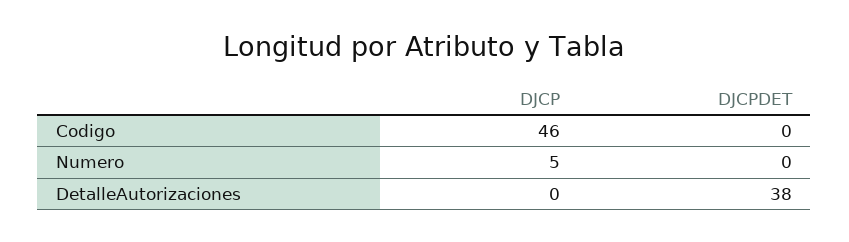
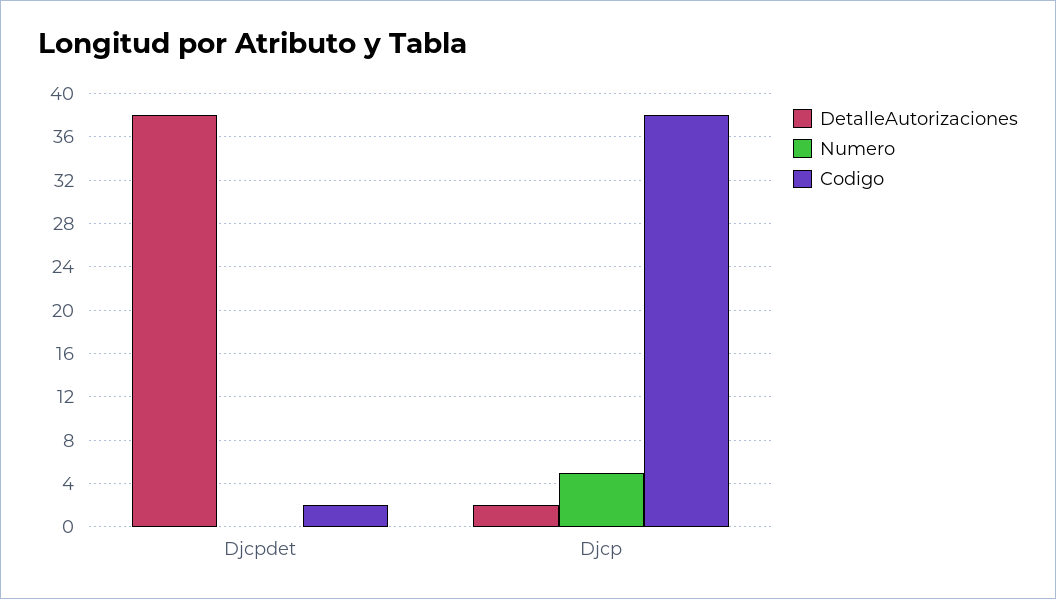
  {
    "Codigo": {
-     "DJCP": 46,
+     "DJCP": 38,
-     "DJCPDET": 0
+     "DJCPDET": 2
    },
    "Numero": {
      "DJCP": 5,
      "DJCPDET": 0
    },
    "DetalleAutorizaciones": {
-     "DJCP": 0,
+     "DJCP": 2,
      "DJCPDET": 38
    }
  }

